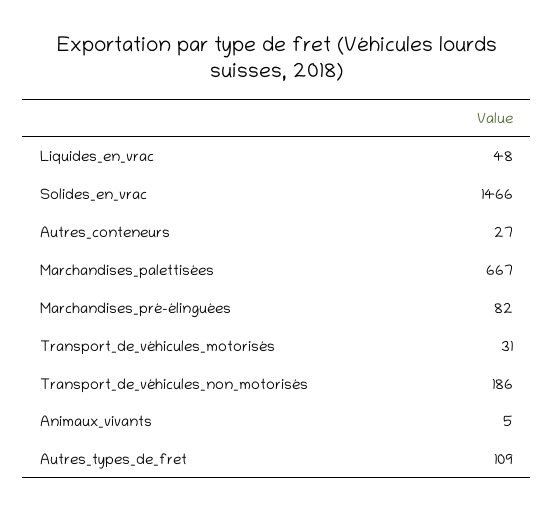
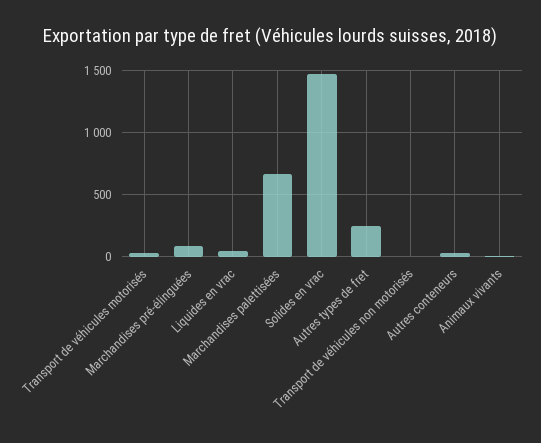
  {
    "Liquides_en_vrac": 48,
    "Solides_en_vrac": 1466,
    "Autres_conteneurs": 27,
    "Marchandises_palettisées": 667,
    "Marchandises_pré-élinguées": 82,
    "Transport_de_véhicules_motorisés": 31,
-   "Transport_de_véhicules_non_motorisés": 186,
+   "Transport_de_véhicules_non_motorisés": 0,
    "Animaux_vivants": 5,
-   "Autres_types_de_fret": 109
+   "Autres_types_de_fret": 250
  }

